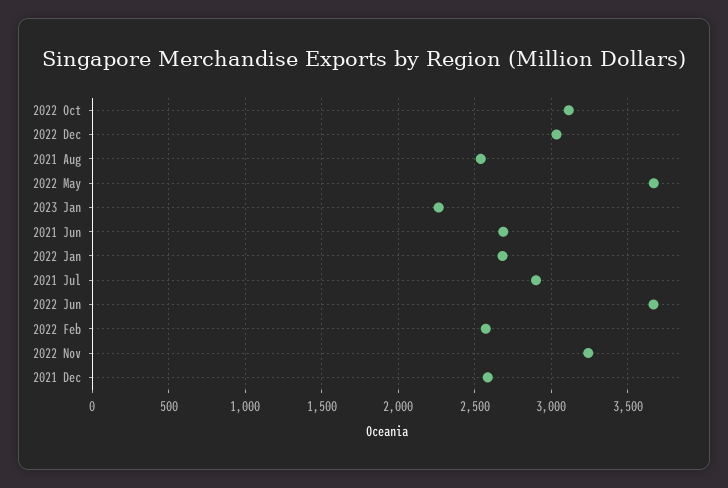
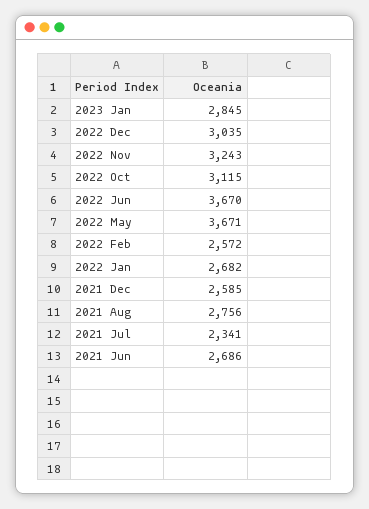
  {
    "2022 Oct": 3115,
    "2022 Dec": 3035,
-   "2021 Aug": 2550,
+   "2021 Aug": 2756,
    "2022 May": 3671,
-   "2023 Jan": 2250,
+   "2023 Jan": 2845,
    "2021 Jun": 2686,
    "2022 Jan": 2682,
-   "2021 Jul": 2900,
+   "2021 Jul": 2341,
    "2022 Jun": 3670,
    "2022 Feb": 2572,
    "2022 Nov": 3243,
    "2021 Dec": 2585
  }

